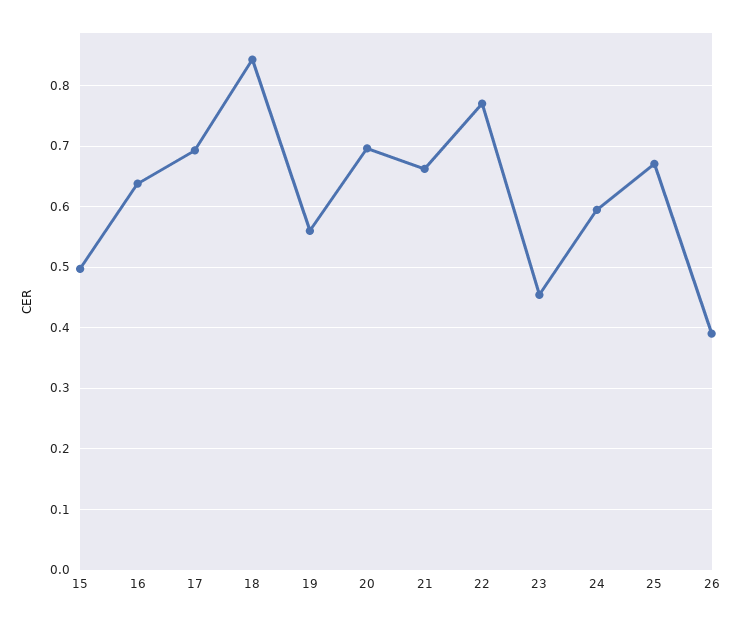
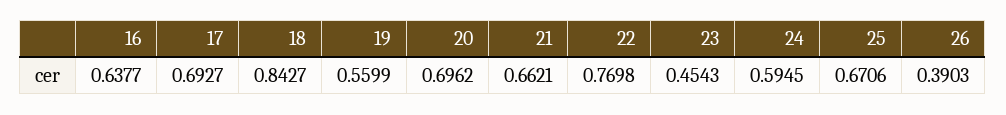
  {
-   "15": 0.5,
    "16": 0.6377,
    "17": 0.6927,
    "18": 0.8427,
    "19": 0.5599,
    "20": 0.6962,
    "21": 0.6621,
    "22": 0.7698,
    "23": 0.4543,
    "24": 0.5945,
    "25": 0.6706,
    "26": 0.3903
  }

